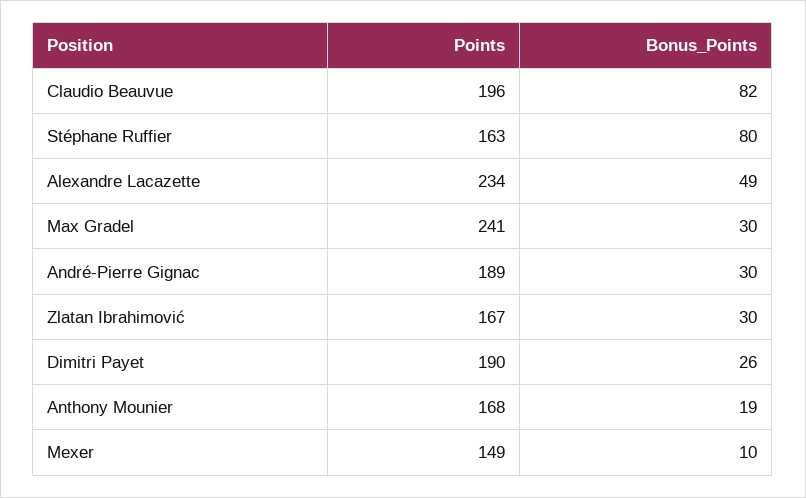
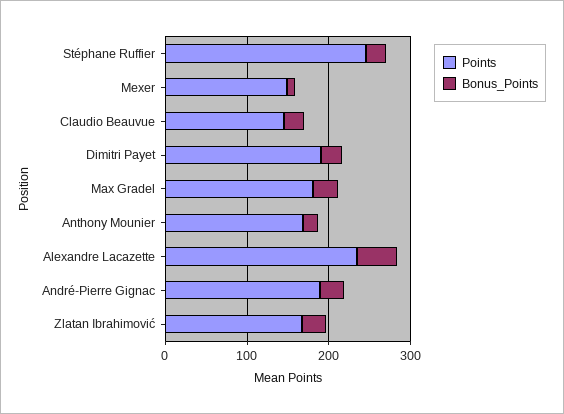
  {
    "Points": {
-     "Claudio Beauvue": 196,
+     "Claudio Beauvue": 140,
-     "Stéphane Ruffier": 163,
+     "Stéphane Ruffier": 240,
      "Alexandre Lacazette": 234,
-     "Max Gradel": 241,
+     "Max Gradel": 180,
      "André-Pierre Gignac": 189,
      "Zlatan Ibrahimović": 167,
      "Dimitri Payet": 190,
      "Anthony Mounier": 168,
      "Mexer": 149
    },
    "Bonus_Points": {
-     "Claudio Beauvue": 82,
+     "Claudio Beauvue": 20,
-     "Stéphane Ruffier": 80,
+     "Stéphane Ruffier": 20,
      "Alexandre Lacazette": 49,
      "Max Gradel": 30,
      "André-Pierre Gignac": 30,
      "Zlatan Ibrahimović": 30,
      "Dimitri Payet": 26,
      "Anthony Mounier": 19,
      "Mexer": 10
    }
  }

